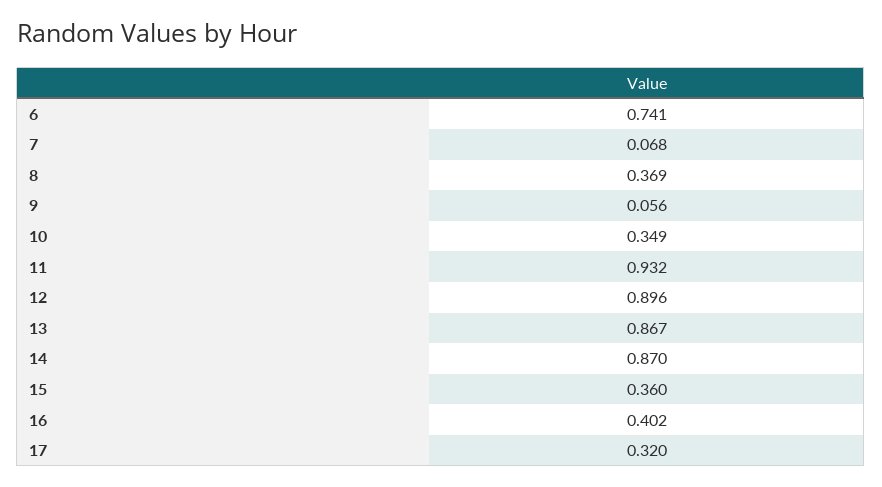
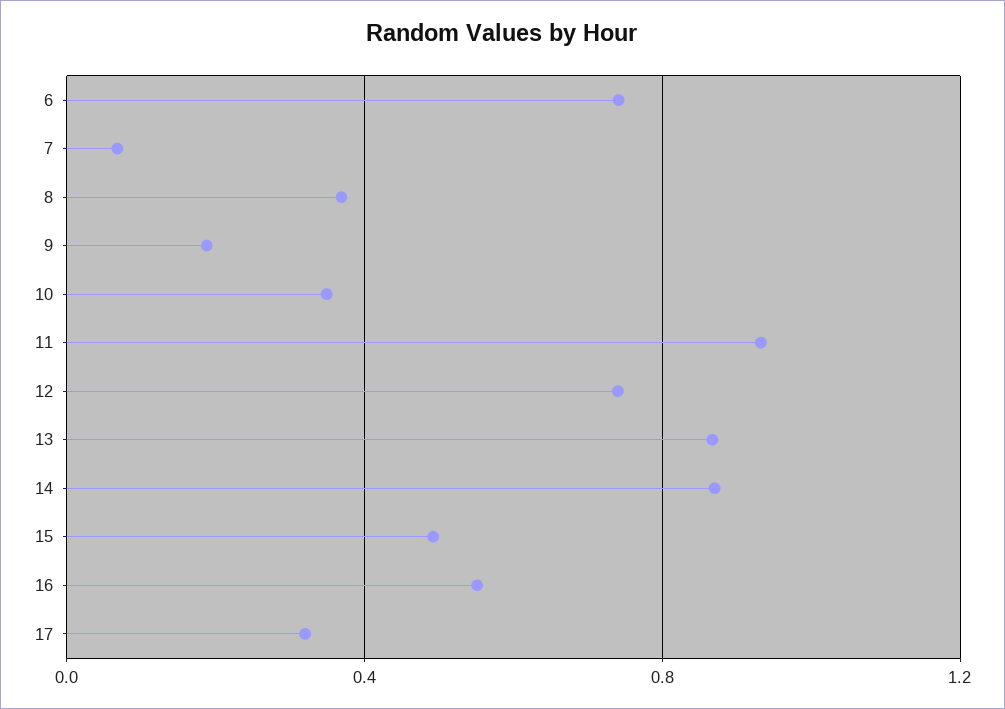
  {
    "6": 0.741,
    "7": 0.068,
    "8": 0.369,
-   "9": 0.056,
+   "9": 0.2,
    "10": 0.349,
    "11": 0.932,
-   "12": 0.896,
+   "12": 0.75,
    "13": 0.867,
    "14": 0.87,
-   "15": 0.36,
+   "15": 0.5,
-   "16": 0.402,
+   "16": 0.55,
    "17": 0.32
  }

